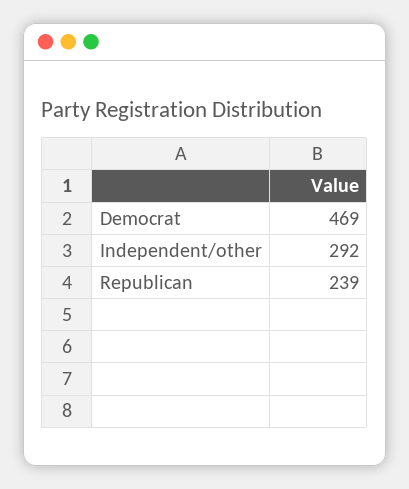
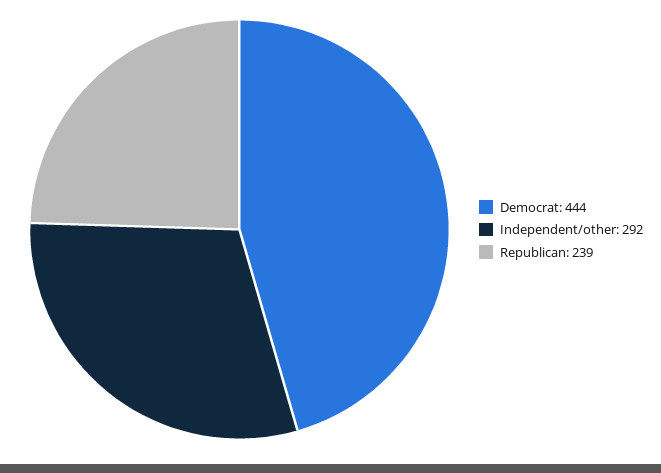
  {
-   "Democrat": 469,
+   "Democrat": 444,
    "Independent/other": 292,
    "Republican": 239
  }

